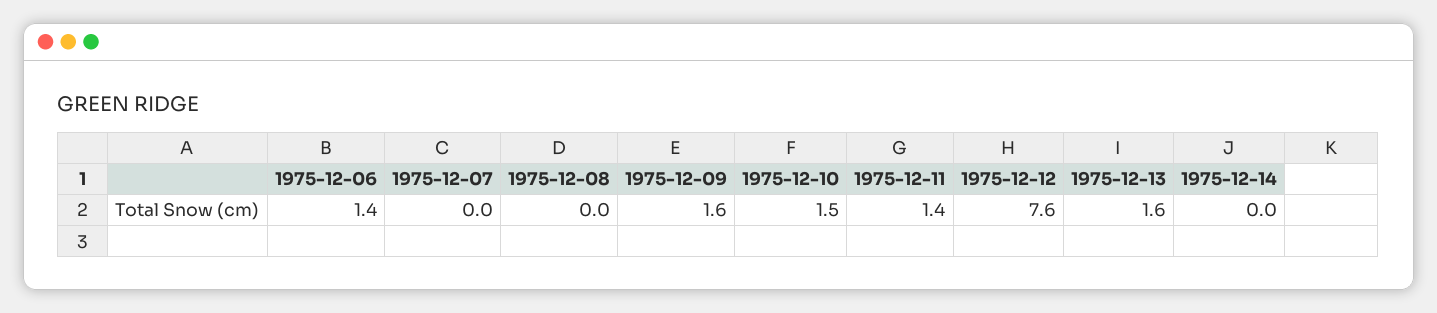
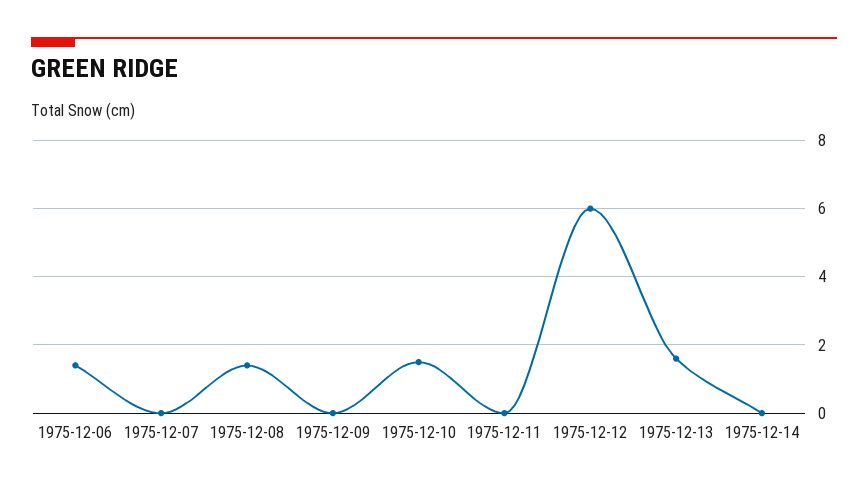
  {
    "1975-12-06": 1.4,
    "1975-12-07": 0,
-   "1975-12-08": 0,
+   "1975-12-08": 1.5,
-   "1975-12-09": 1.6,
+   "1975-12-09": 0,
    "1975-12-10": 1.5,
-   "1975-12-11": 1.4,
+   "1975-12-11": 0,
-   "1975-12-12": 7.6,
+   "1975-12-12": 6,
    "1975-12-13": 1.6,
    "1975-12-14": 0
  }

